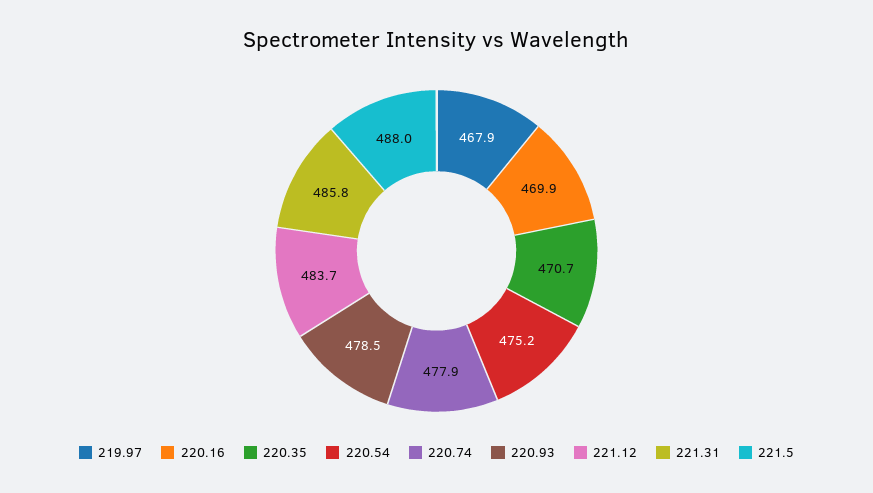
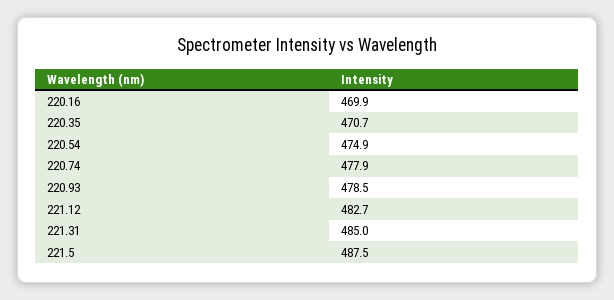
  {
-   "219.97": 467.9,
    "220.16": 469.9,
    "220.35": 470.7,
-   "220.54": 475.2,
+   "220.54": 474.9,
    "220.74": 477.9,
    "220.93": 478.5,
-   "221.12": 483.7,
+   "221.12": 482.7,
-   "221.31": 485.8,
+   "221.31": 485,
-   "221.5": 488
+   "221.5": 487.5
  }

